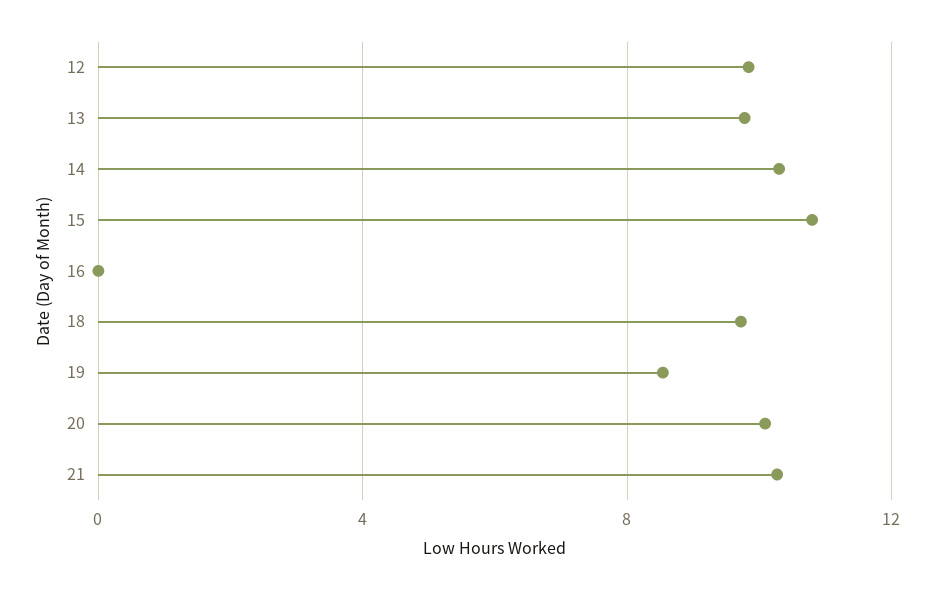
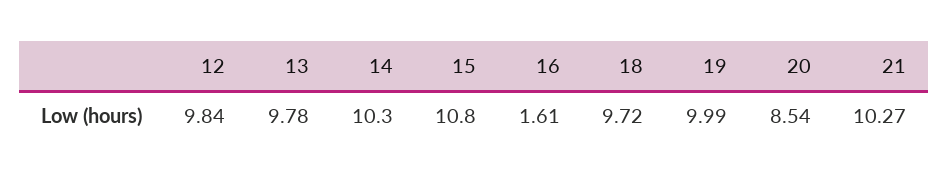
  {
    "12": 9.84,
    "13": 9.78,
    "14": 10.3,
    "15": 10.8,
-   "16": 0,
+   "16": 1.61,
    "18": 9.72,
-   "19": 8.5,
+   "19": 9.99,
-   "20": 10,
+   "20": 8.54,
    "21": 10.27
  }

